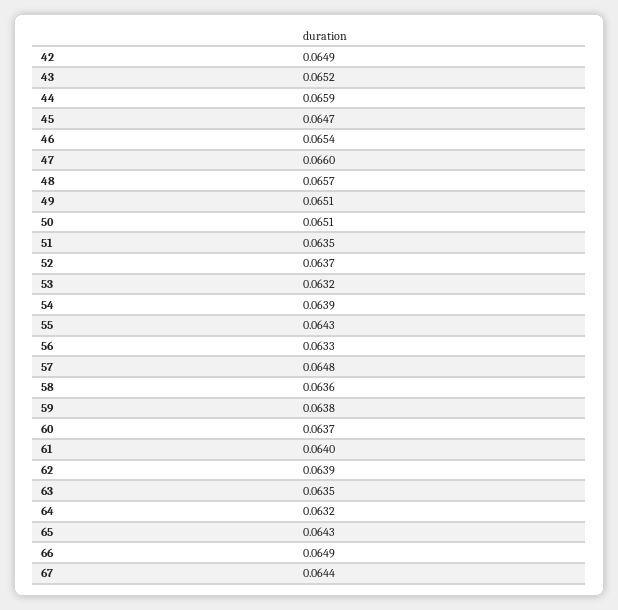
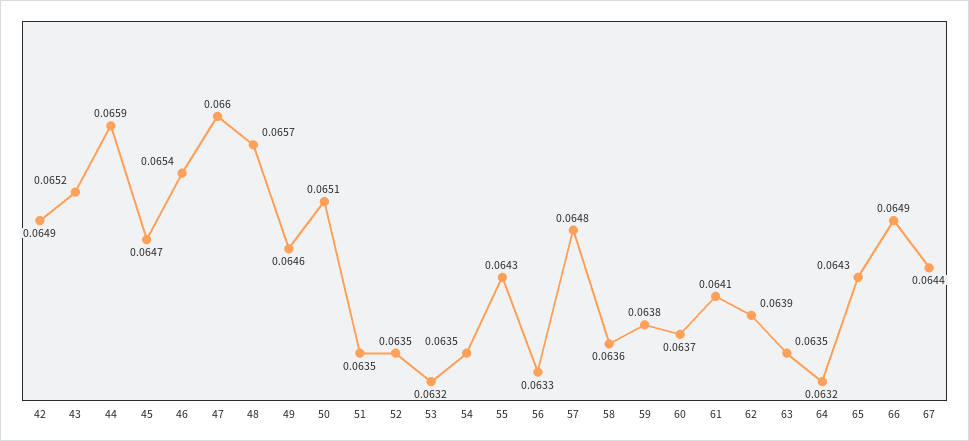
  {
    "42": 0.0649,
    "43": 0.0652,
    "44": 0.0659,
    "45": 0.0647,
    "46": 0.0654,
    "47": 0.066,
    "48": 0.0657,
-   "49": 0.0651,
+   "49": 0.0646,
    "50": 0.0651,
    "51": 0.0635,
-   "52": 0.0637,
+   "52": 0.0635,
    "53": 0.0632,
-   "54": 0.0639,
+   "54": 0.0635,
    "55": 0.0643,
    "56": 0.0633,
    "57": 0.0648,
    "58": 0.0636,
    "59": 0.0638,
    "60": 0.0637,
-   "61": 0.064,
+   "61": 0.0641,
    "62": 0.0639,
    "63": 0.0635,
    "64": 0.0632,
    "65": 0.0643,
    "66": 0.0649,
    "67": 0.0644
  }

